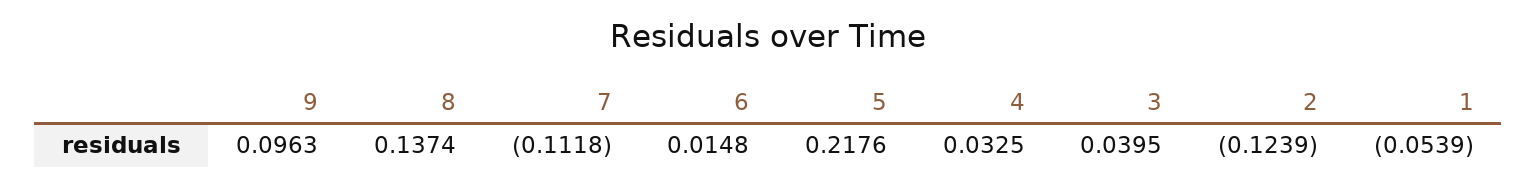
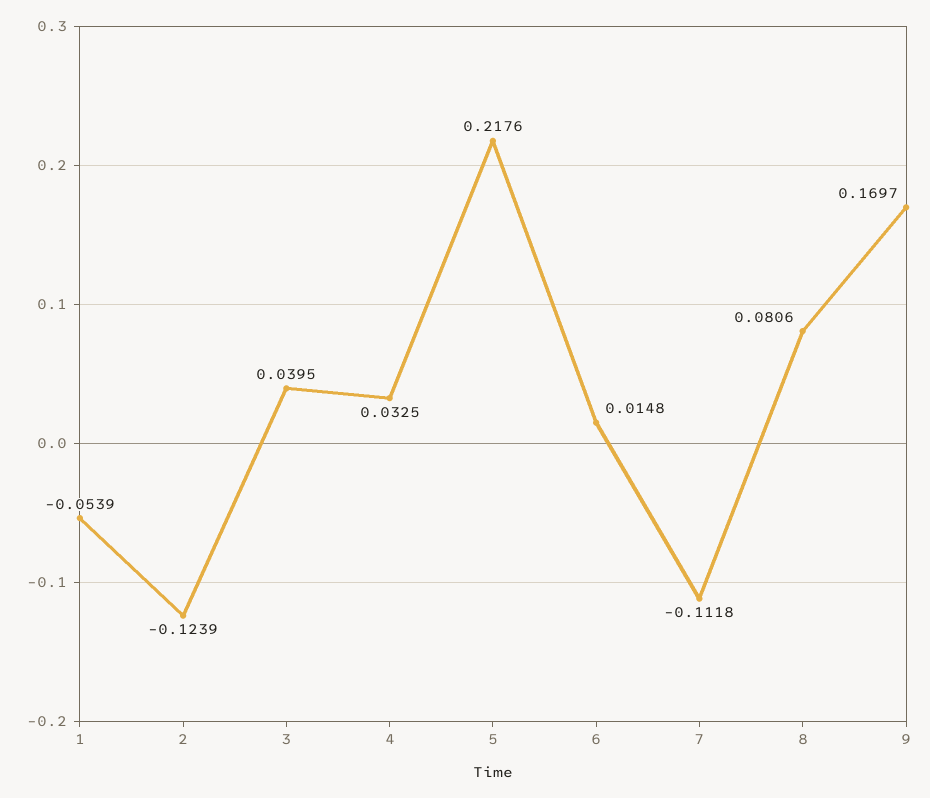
  {
-   "9": 0.0963,
+   "9": 0.1697,
-   "8": 0.1374,
+   "8": 0.0806,
    "7": -0.1118,
    "6": 0.0148,
    "5": 0.2176,
    "4": 0.0325,
    "3": 0.0395,
    "2": -0.1239,
    "1": -0.0539
  }

